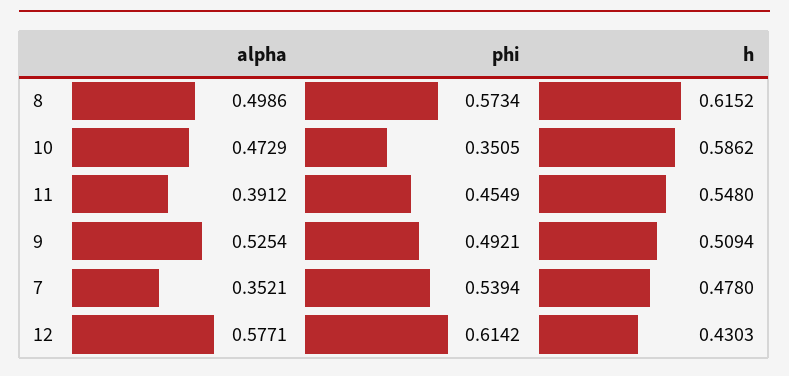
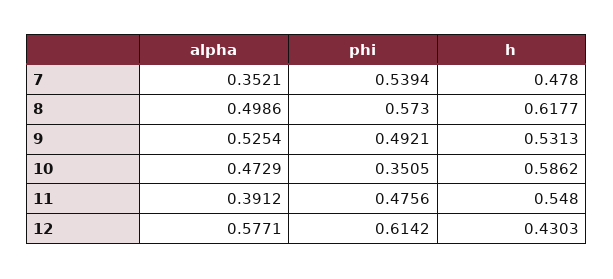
  {
    "alpha": {
      "8": 0.4986,
      "10": 0.4729,
      "11": 0.3912,
      "9": 0.5254,
      "7": 0.3521,
      "12": 0.5771
    },
    "phi": {
-     "8": 0.5734,
+     "8": 0.573,
      "10": 0.3505,
-     "11": 0.4549,
+     "11": 0.4756,
      "9": 0.4921,
      "7": 0.5394,
      "12": 0.6142
    },
    "h": {
-     "8": 0.6152,
+     "8": 0.6177,
      "10": 0.5862,
      "11": 0.548,
-     "9": 0.5094,
+     "9": 0.5313,
      "7": 0.478,
      "12": 0.4303
    }
  }

